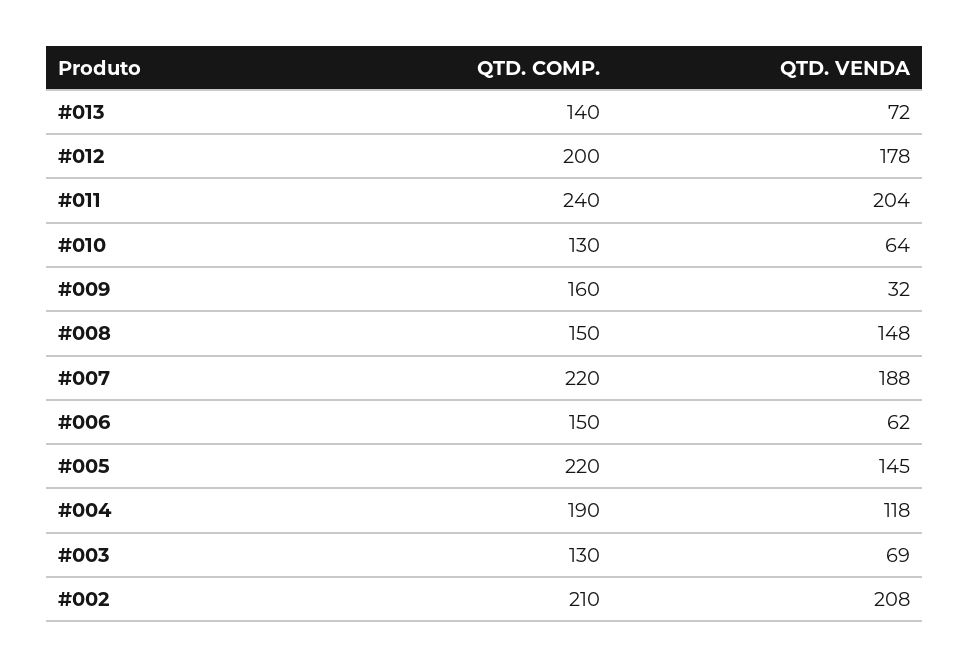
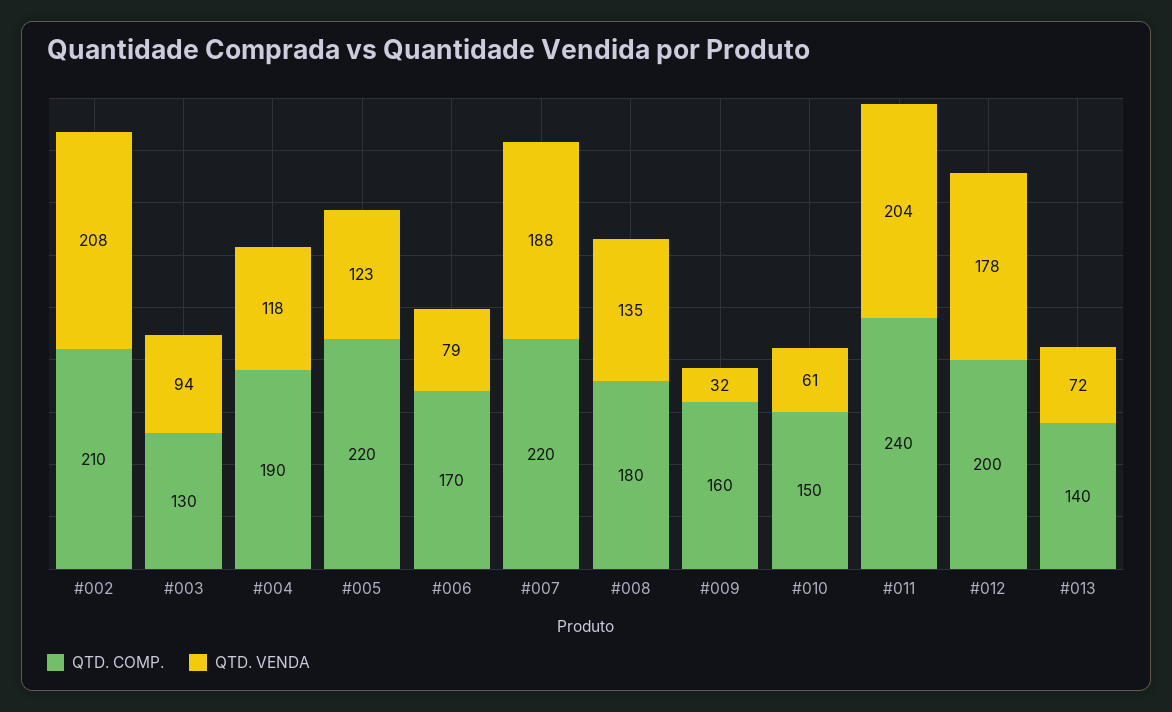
  {
    "QTD. COMP.": {
      "#013": 140,
      "#012": 200,
      "#011": 240,
-     "#010": 130,
+     "#010": 150,
      "#009": 160,
-     "#008": 150,
+     "#008": 180,
      "#007": 220,
-     "#006": 150,
+     "#006": 170,
      "#005": 220,
      "#004": 190,
      "#003": 130,
      "#002": 210
    },
    "QTD. VENDA": {
      "#013": 72,
      "#012": 178,
      "#011": 204,
-     "#010": 64,
+     "#010": 61,
      "#009": 32,
-     "#008": 148,
+     "#008": 135,
      "#007": 188,
-     "#006": 62,
+     "#006": 79,
-     "#005": 145,
+     "#005": 123,
      "#004": 118,
-     "#003": 69,
+     "#003": 94,
      "#002": 208
    }
  }

